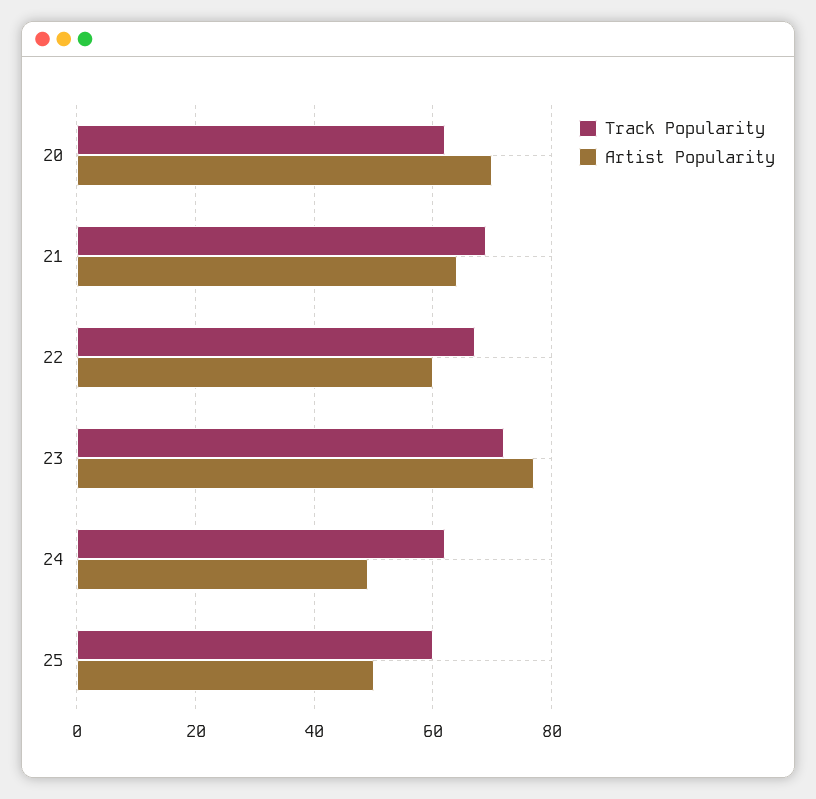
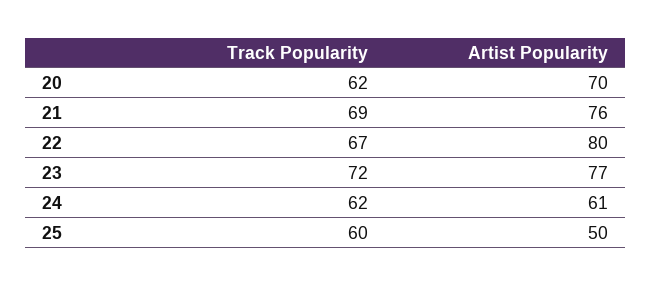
  {
    "Track Popularity": {
      "20": 62,
      "21": 69,
      "22": 67,
      "23": 72,
      "24": 62,
      "25": 60
    },
    "Artist Popularity": {
      "20": 70,
-     "21": 65,
+     "21": 76,
-     "22": 60,
+     "22": 80,
      "23": 77,
-     "24": 50,
+     "24": 61,
      "25": 50
    }
  }

